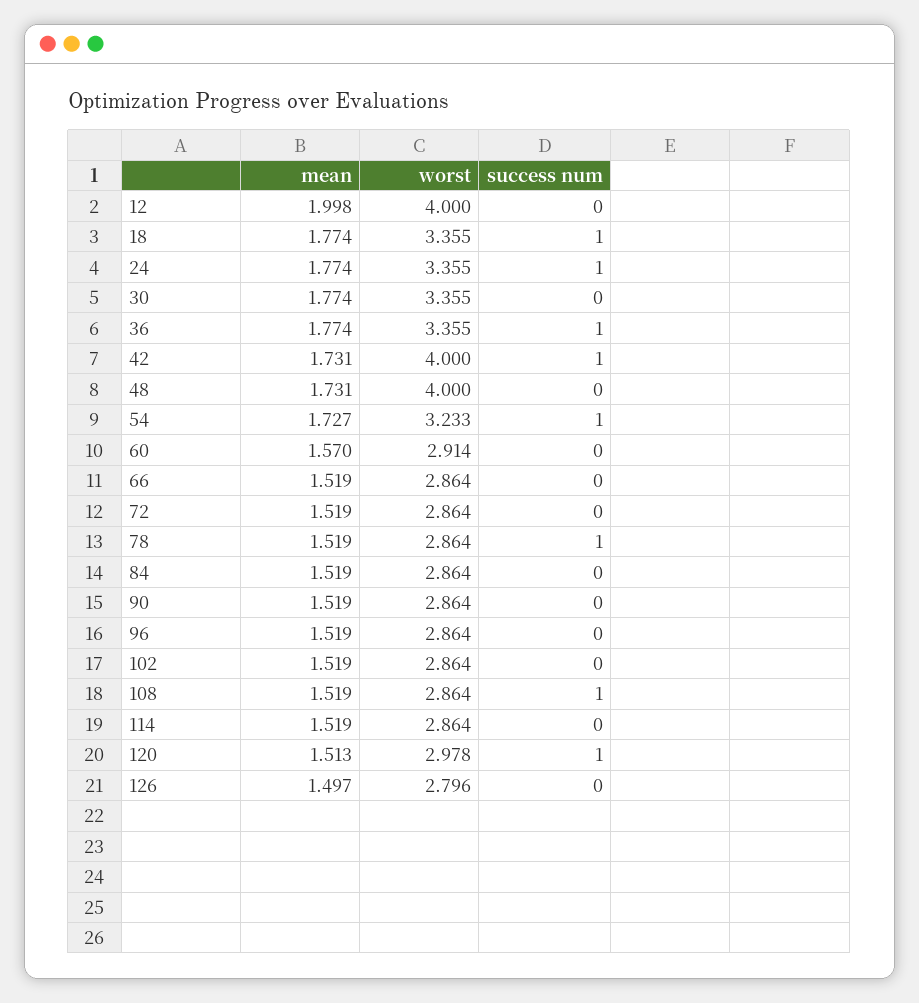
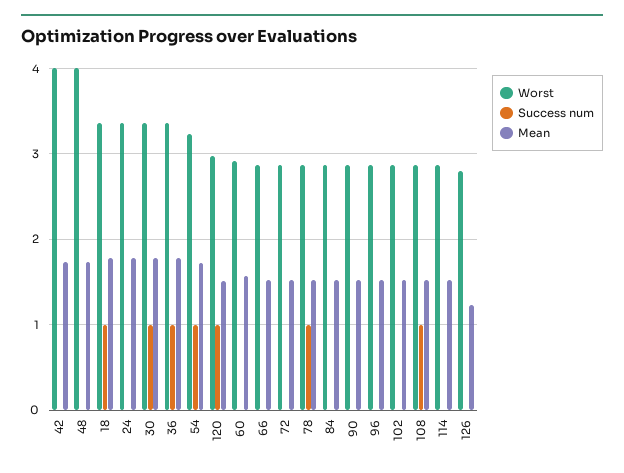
  {
    "mean": {
-     "12": 1.998,
      "18": 1.774,
      "24": 1.774,
      "30": 1.774,
      "36": 1.774,
      "42": 1.731,
      "48": 1.731,
      "54": 1.727,
      "60": 1.57,
      "66": 1.519,
      "72": 1.519,
      "78": 1.519,
      "84": 1.519,
      "90": 1.519,
      "96": 1.519,
      "102": 1.519,
      "108": 1.519,
      "114": 1.519,
      "120": 1.513,
-     "126": 1.497
+     "126": 1.2
    },
    "worst": {
-     "12": 4,
      "18": 3.355,
      "24": 3.355,
      "30": 3.355,
      "36": 3.355,
      "42": 4,
      "48": 4,
      "54": 3.233,
      "60": 2.914,
      "66": 2.864,
      "72": 2.864,
      "78": 2.864,
      "84": 2.864,
      "90": 2.864,
      "96": 2.864,
      "102": 2.864,
      "108": 2.864,
      "114": 2.864,
      "120": 2.978,
      "126": 2.796
    },
    "success num": {
-     "12": 0,
      "18": 1,
-     "24": 1,
+     "24": 0,
-     "30": 0,
+     "30": 1,
      "36": 1,
-     "42": 1,
+     "42": 0,
      "48": 0,
      "54": 1,
      "60": 0,
      "66": 0,
      "72": 0,
      "78": 1,
      "84": 0,
      "90": 0,
      "96": 0,
      "102": 0,
      "108": 1,
      "114": 0,
      "120": 1,
      "126": 0
    }
  }

